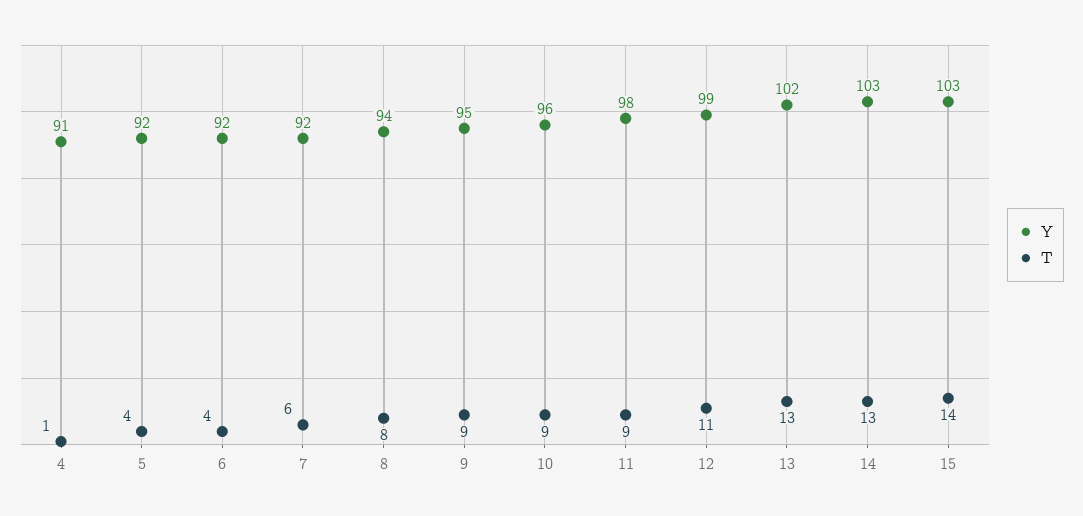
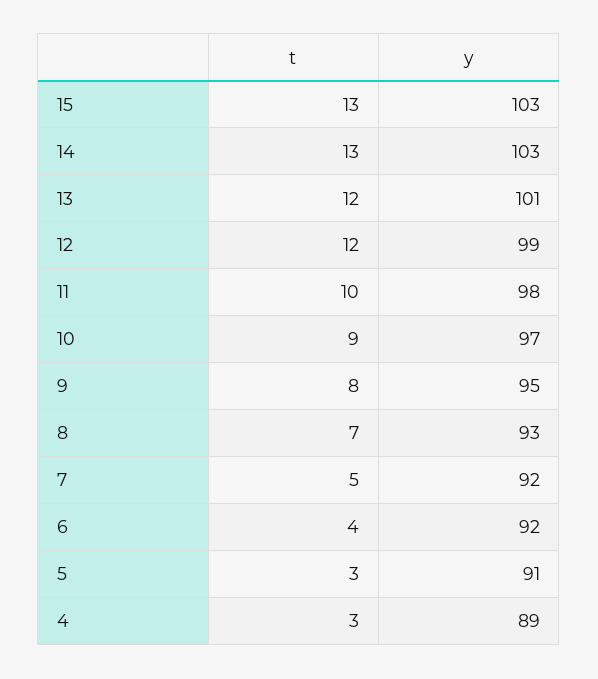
  {
    "Y": {
-     "4": 91,
+     "4": 89,
-     "5": 92,
+     "5": 91,
      "6": 92,
      "7": 92,
-     "8": 94,
+     "8": 93,
      "9": 95,
-     "10": 96,
+     "10": 97,
      "11": 98,
      "12": 99,
-     "13": 102,
+     "13": 101,
      "14": 103,
      "15": 103
    },
    "T": {
-     "4": 1,
+     "4": 3,
-     "5": 4,
+     "5": 3,
      "6": 4,
-     "7": 6,
+     "7": 5,
-     "8": 8,
+     "8": 7,
-     "9": 9,
+     "9": 8,
      "10": 9,
-     "11": 9,
+     "11": 10,
-     "12": 11,
+     "12": 12,
-     "13": 13,
+     "13": 12,
      "14": 13,
-     "15": 14
+     "15": 13
    }
  }

